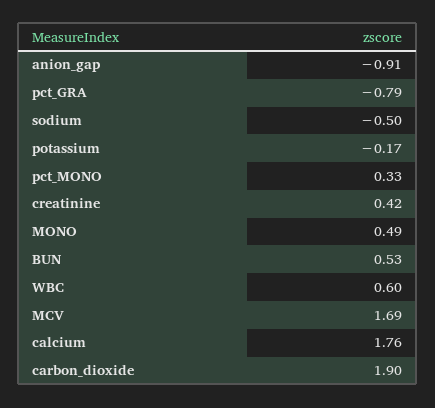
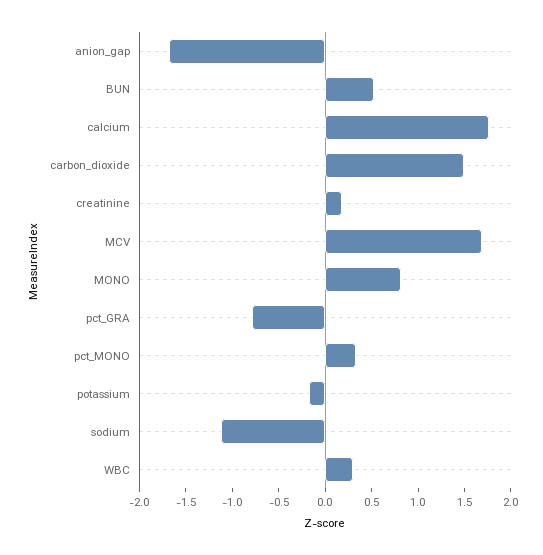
  {
-   "anion_gap": -0.91,
+   "anion_gap": -1.7,
    "pct_GRA": -0.79,
-   "sodium": -0.5,
+   "sodium": -1.1,
    "potassium": -0.17,
    "pct_MONO": 0.33,
-   "creatinine": 0.42,
+   "creatinine": 0.2,
-   "MONO": 0.49,
+   "MONO": 0.8,
    "BUN": 0.53,
-   "WBC": 0.6,
+   "WBC": 0.3,
    "MCV": 1.69,
    "calcium": 1.76,
-   "carbon_dioxide": 1.9
+   "carbon_dioxide": 1.5
  }

